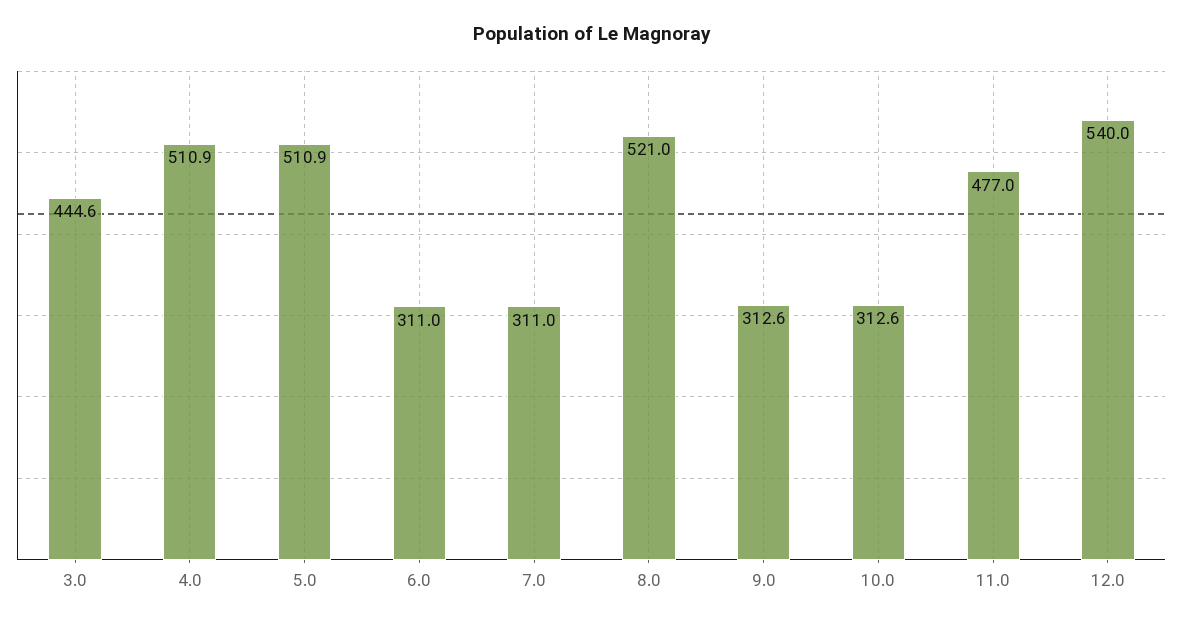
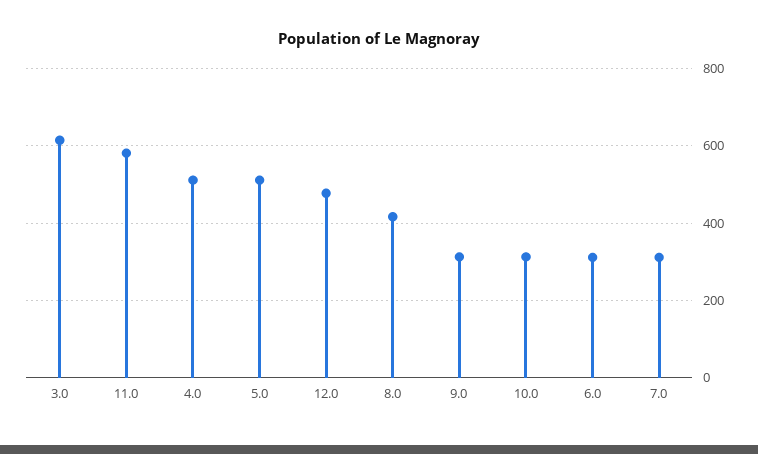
  {
-   "3.0": 444.6,
+   "3.0": 620,
    "4.0": 510.9,
    "5.0": 510.9,
    "6.0": 311,
    "7.0": 311,
-   "8.0": 521,
+   "8.0": 420,
    "9.0": 312.6,
    "10.0": 312.6,
-   "11.0": 477,
+   "11.0": 580,
-   "12.0": 540
+   "12.0": 480
  }

